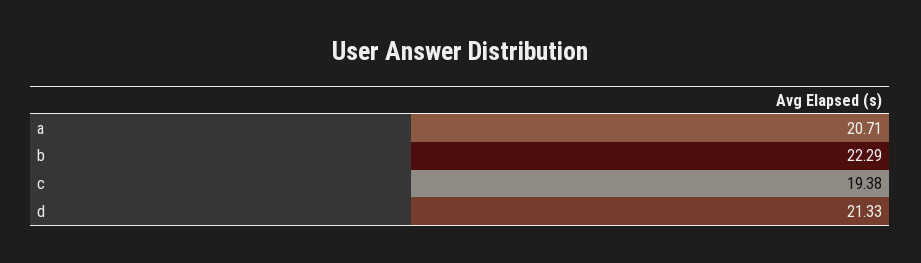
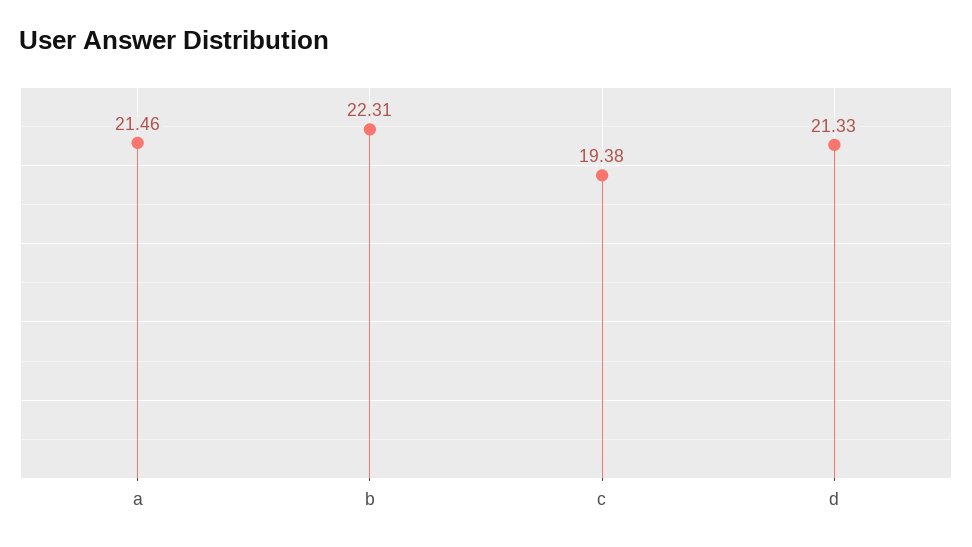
  {
-   "a": 20.71,
+   "a": 21.46,
-   "b": 22.29,
+   "b": 22.31,
    "c": 19.38,
    "d": 21.33
  }

